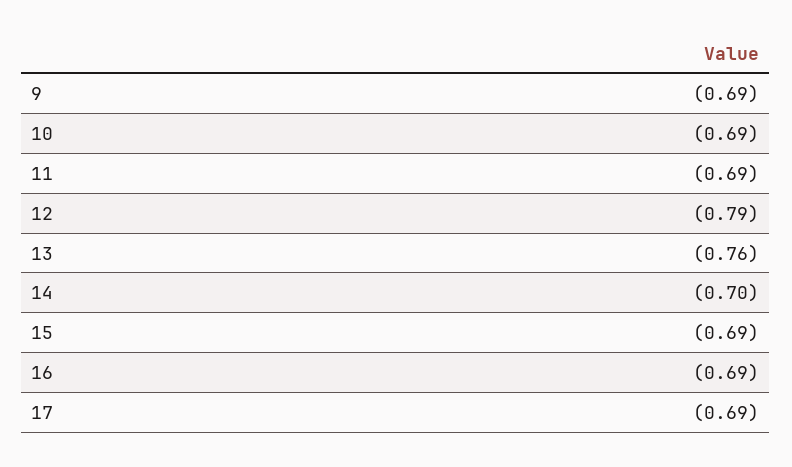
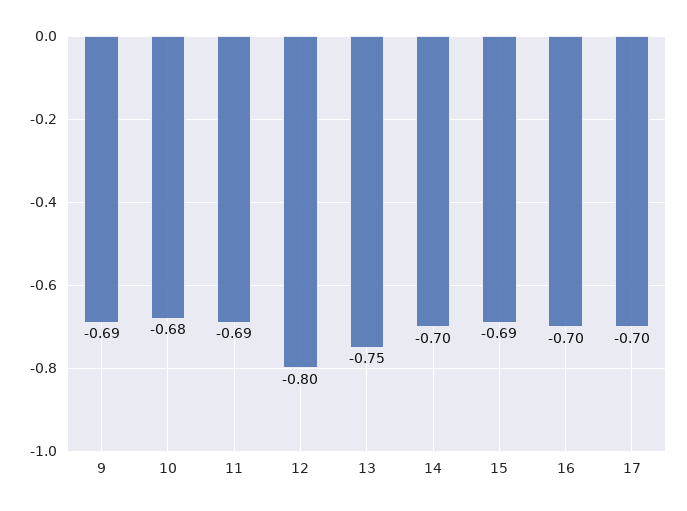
  {
    "9": -0.69,
-   "10": -0.69,
+   "10": -0.68,
    "11": -0.69,
-   "12": -0.79,
+   "12": -0.8,
-   "13": -0.76,
+   "13": -0.75,
    "14": -0.7,
    "15": -0.69,
-   "16": -0.69,
+   "16": -0.7,
-   "17": -0.69
+   "17": -0.7
  }

